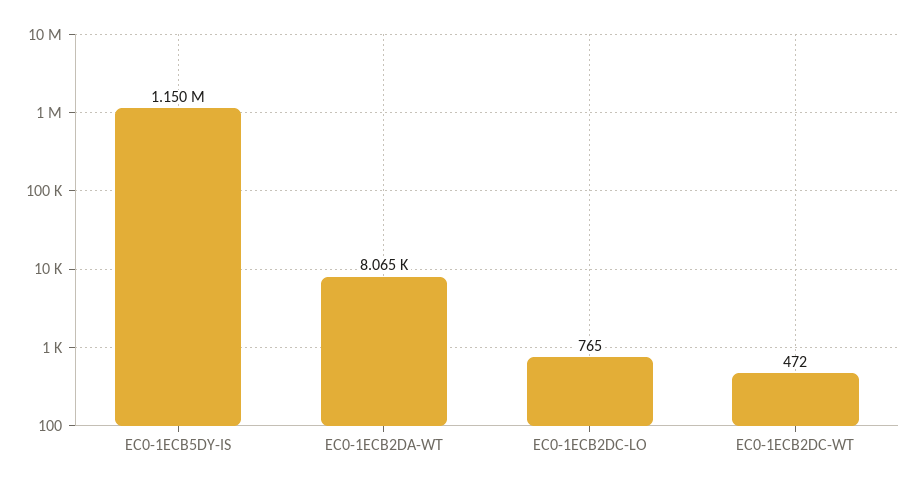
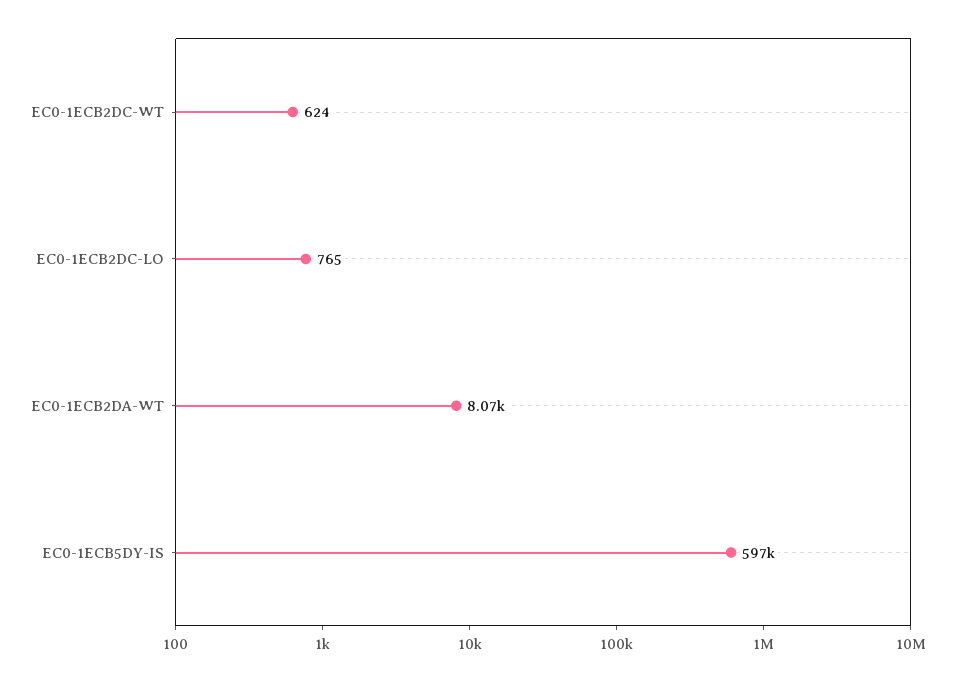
  {
-   "EC0-1ECB5DY-IS": 1150000,
+   "EC0-1ECB5DY-IS": 597000,
    "EC0-1ECB2DA-WT": 8065,
    "EC0-1ECB2DC-LO": 765,
-   "EC0-1ECB2DC-WT": 472
+   "EC0-1ECB2DC-WT": 624
  }

